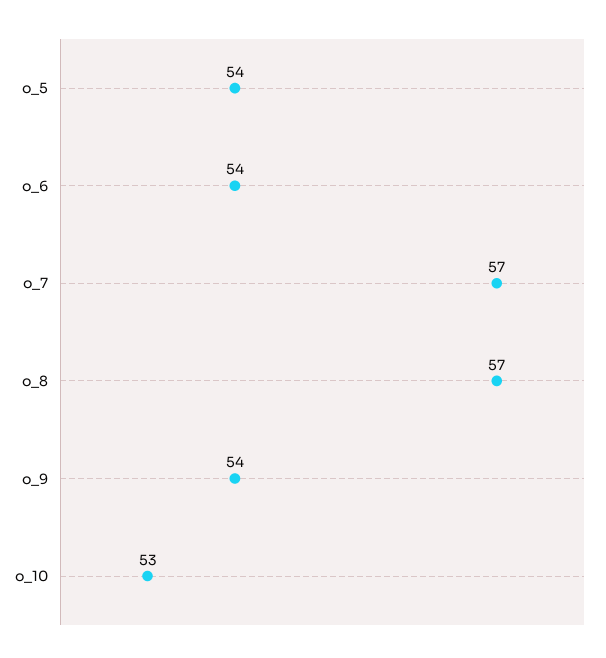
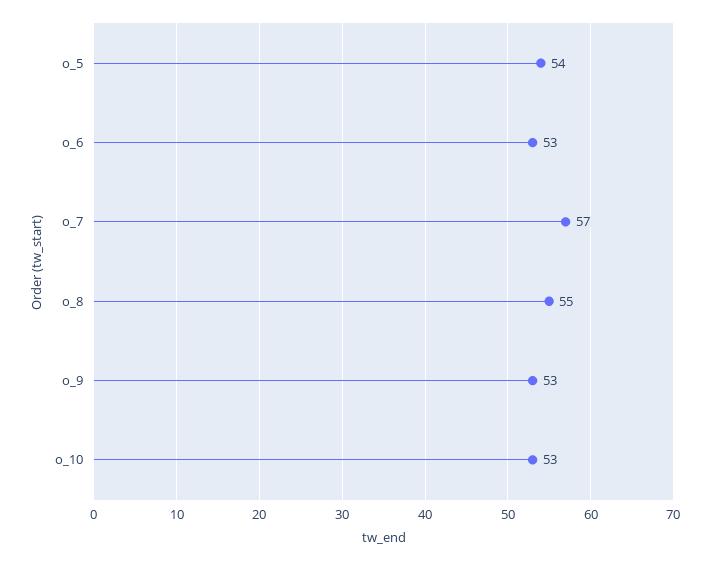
  {
    "o_5": 54,
-   "o_6": 54,
+   "o_6": 53,
    "o_7": 57,
-   "o_8": 57,
+   "o_8": 55,
-   "o_9": 54,
+   "o_9": 53,
    "o_10": 53
  }

